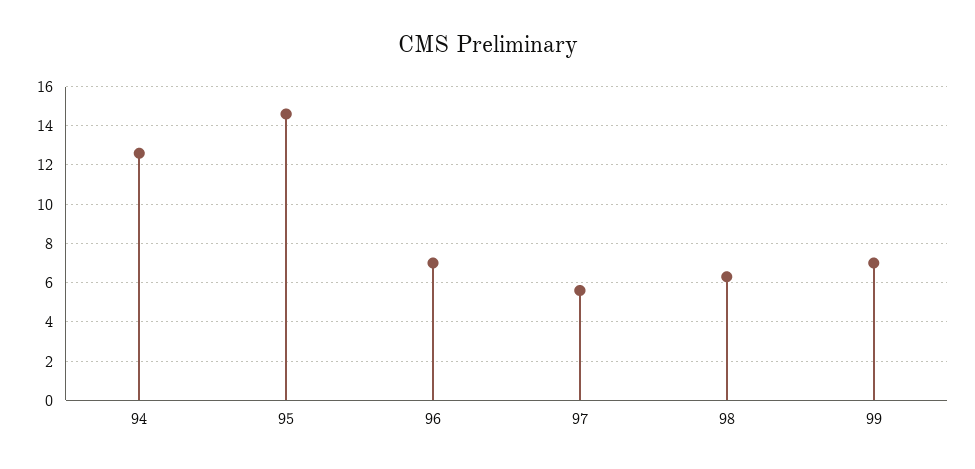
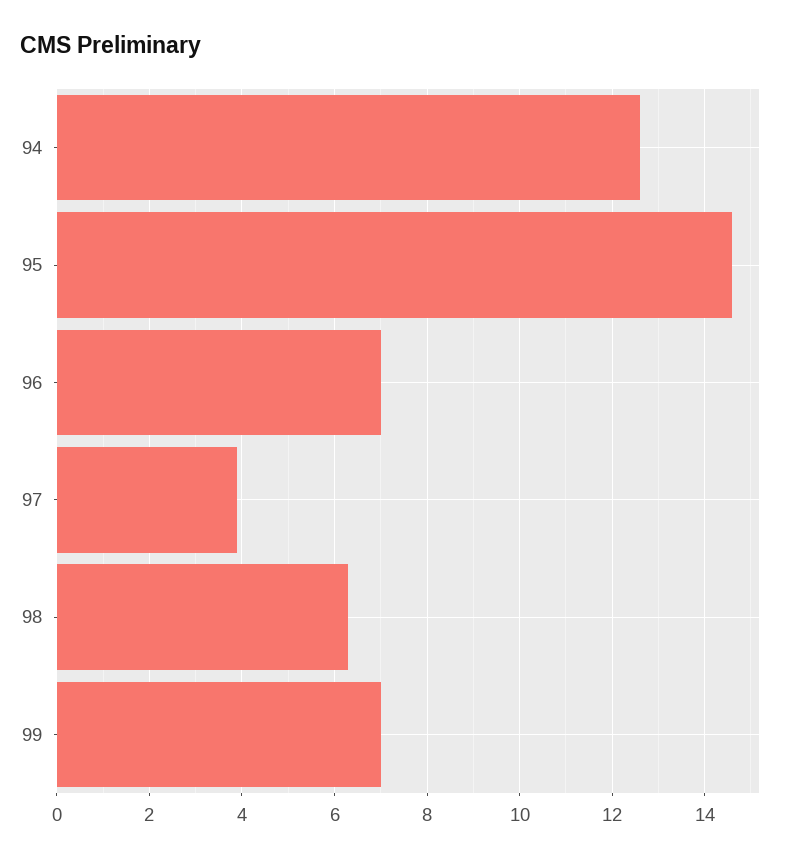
  {
    "94": 12.5,
    "95": 14.5,
    "96": 7,
-   "97": 5.5,
+   "97": 4,
    "98": 6.5,
    "99": 7
  }

